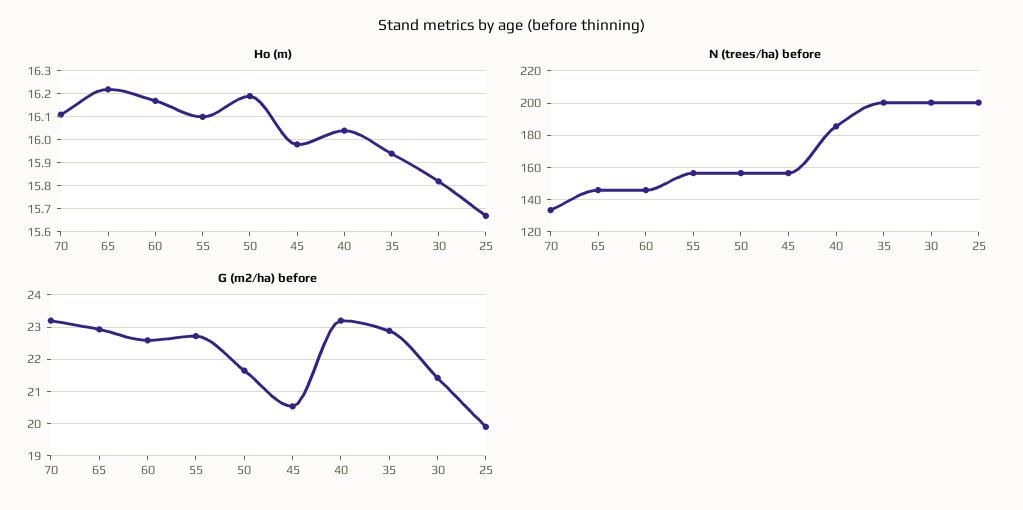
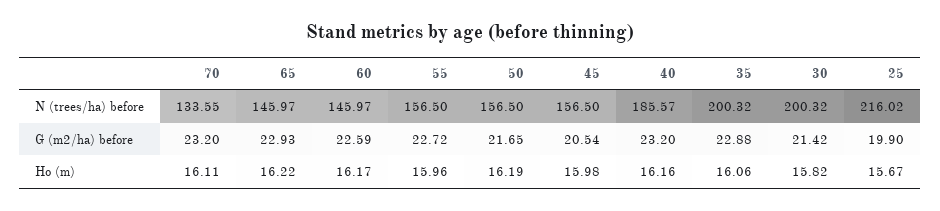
  {
    "Ho (m)": {
      "70": 16.11,
      "65": 16.22,
      "60": 16.17,
-     "55": 16.1,
+     "55": 15.96,
      "50": 16.19,
      "45": 15.98,
-     "40": 16.05,
+     "40": 16.16,
-     "35": 15.95,
+     "35": 16.06,
      "30": 15.82,
      "25": 15.67
    },
    "N (trees/ha) before": {
      "70": 133.55,
      "65": 145.97,
      "60": 145.97,
      "55": 156.5,
      "50": 156.5,
      "45": 156.5,
      "40": 185.57,
      "35": 200.32,
      "30": 200.32,
-     "25": 200
+     "25": 216.02
    },
    "G (m2/ha) before": {
      "70": 23.2,
      "65": 22.93,
      "60": 22.59,
      "55": 22.72,
      "50": 21.65,
      "45": 20.54,
      "40": 23.2,
      "35": 22.88,
      "30": 21.42,
      "25": 19.9
    }
  }

